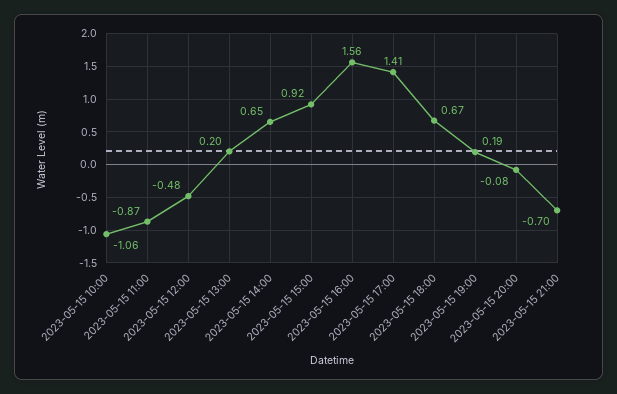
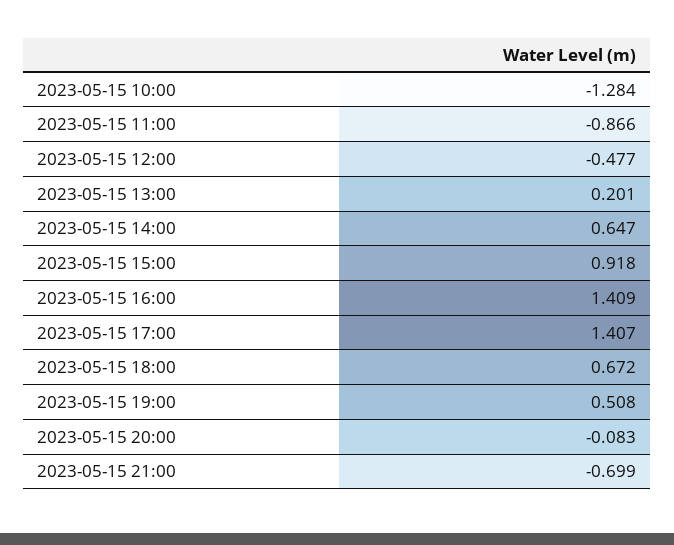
  {
-   "2023-05-15 10:00": -1.06,
+   "2023-05-15 10:00": -1.284,
    "2023-05-15 11:00": -0.866,
    "2023-05-15 12:00": -0.477,
    "2023-05-15 13:00": 0.201,
    "2023-05-15 14:00": 0.647,
    "2023-05-15 15:00": 0.918,
-   "2023-05-15 16:00": 1.56,
+   "2023-05-15 16:00": 1.409,
    "2023-05-15 17:00": 1.407,
    "2023-05-15 18:00": 0.672,
-   "2023-05-15 19:00": 0.19,
+   "2023-05-15 19:00": 0.508,
    "2023-05-15 20:00": -0.083,
    "2023-05-15 21:00": -0.699
  }

